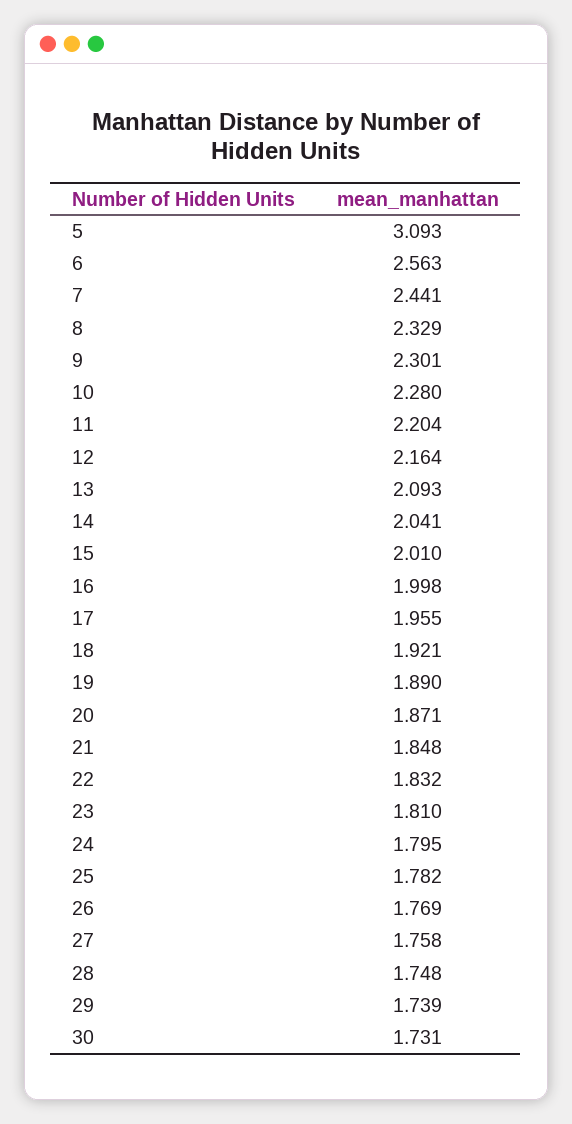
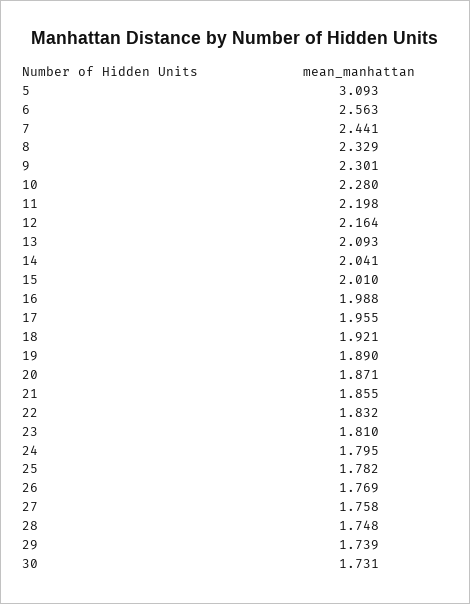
  {
    "5": 3.093,
    "6": 2.563,
    "7": 2.441,
    "8": 2.329,
    "9": 2.301,
    "10": 2.28,
-   "11": 2.204,
+   "11": 2.198,
    "12": 2.164,
    "13": 2.093,
    "14": 2.041,
    "15": 2.01,
-   "16": 1.998,
+   "16": 1.988,
    "17": 1.955,
    "18": 1.921,
    "19": 1.89,
    "20": 1.871,
-   "21": 1.848,
+   "21": 1.855,
    "22": 1.832,
    "23": 1.81,
    "24": 1.795,
    "25": 1.782,
    "26": 1.769,
    "27": 1.758,
    "28": 1.748,
    "29": 1.739,
    "30": 1.731
  }

